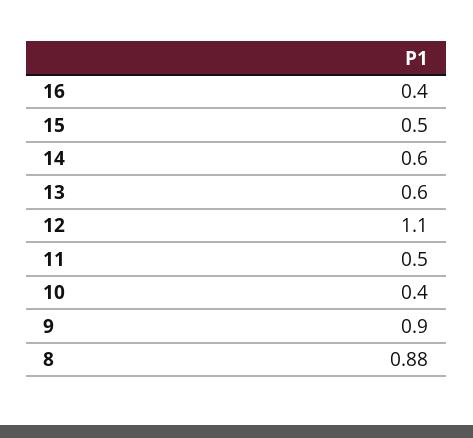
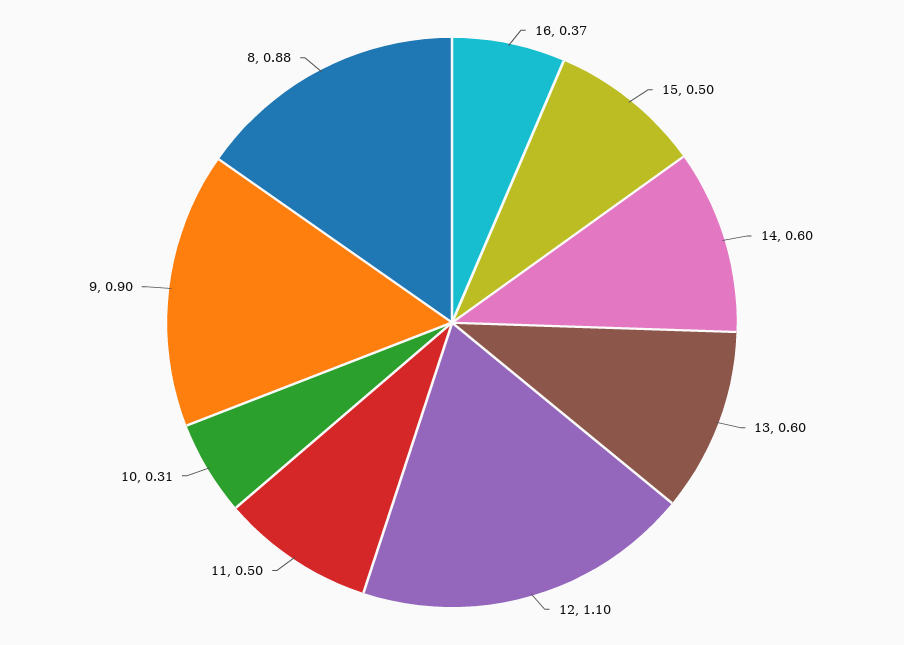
  {
-   "16": 0.4,
+   "16": 0.37,
    "15": 0.5,
    "14": 0.6,
    "13": 0.6,
    "12": 1.1,
    "11": 0.5,
-   "10": 0.4,
+   "10": 0.31,
    "9": 0.9,
    "8": 0.88
  }

